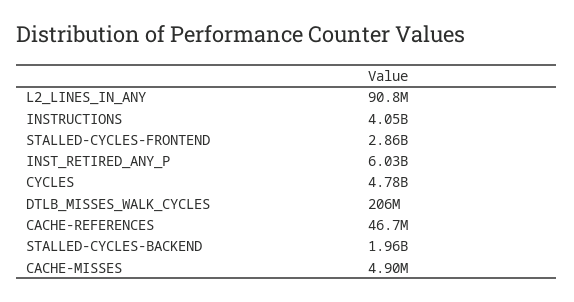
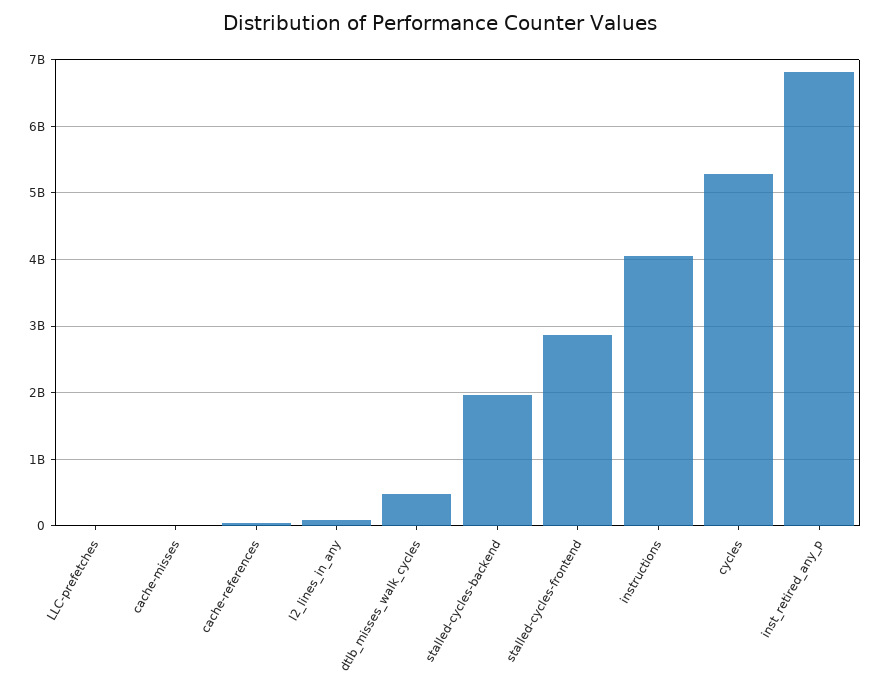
  {
    "L2_LINES_IN_ANY": 90800000,
    "INSTRUCTIONS": 4050000000,
    "STALLED-CYCLES-FRONTEND": 2860000000,
-   "INST_RETIRED_ANY_P": 6030000000,
+   "INST_RETIRED_ANY_P": 6800000000,
-   "CYCLES": 4780000000,
+   "CYCLES": 5300000000,
-   "DTLB_MISSES_WALK_CYCLES": 206000000,
+   "DTLB_MISSES_WALK_CYCLES": 500000000,
    "CACHE-REFERENCES": 46700000,
    "STALLED-CYCLES-BACKEND": 1960000000,
-   "CACHE-MISSES": 4900000
+   "CACHE-MISSES": 4900000,
+   "LLC-prefetches": 0
  }

